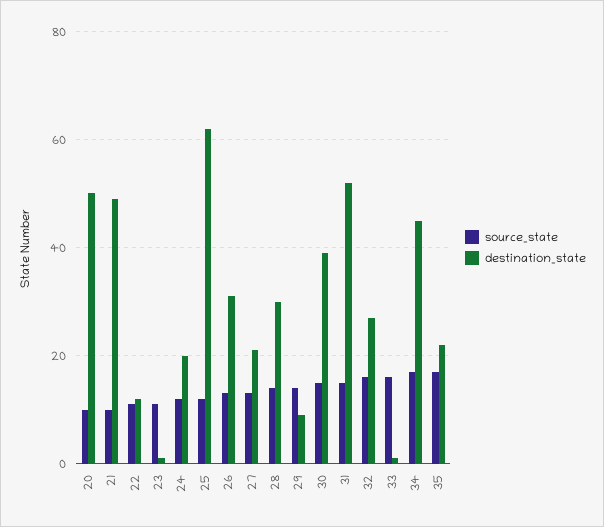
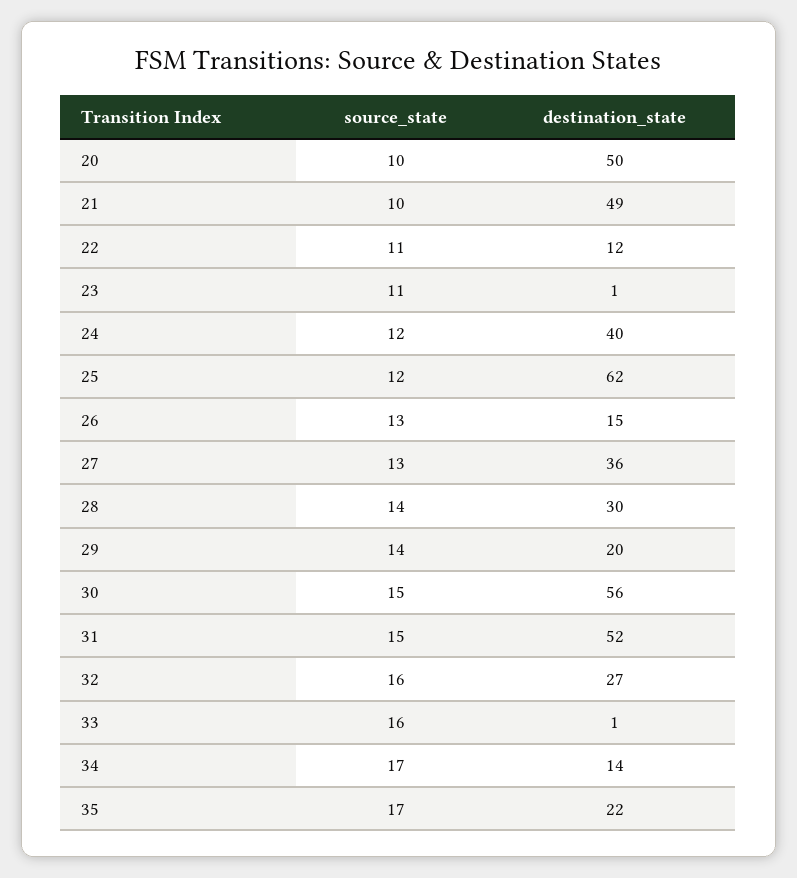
  {
    "source_state": {
      "20": 10,
      "21": 10,
      "22": 11,
      "23": 11,
      "24": 12,
      "25": 12,
      "26": 13,
      "27": 13,
      "28": 14,
      "29": 14,
      "30": 15,
      "31": 15,
      "32": 16,
      "33": 16,
      "34": 17,
      "35": 17
    },
    "destination_state": {
      "20": 50,
      "21": 49,
      "22": 12,
      "23": 1,
-     "24": 20,
+     "24": 40,
      "25": 62,
-     "26": 30,
+     "26": 15,
-     "27": 20,
+     "27": 36,
      "28": 30,
-     "29": 10,
+     "29": 20,
-     "30": 40,
+     "30": 56,
      "31": 52,
      "32": 27,
      "33": 1,
-     "34": 45,
+     "34": 14,
      "35": 22
    }
  }

